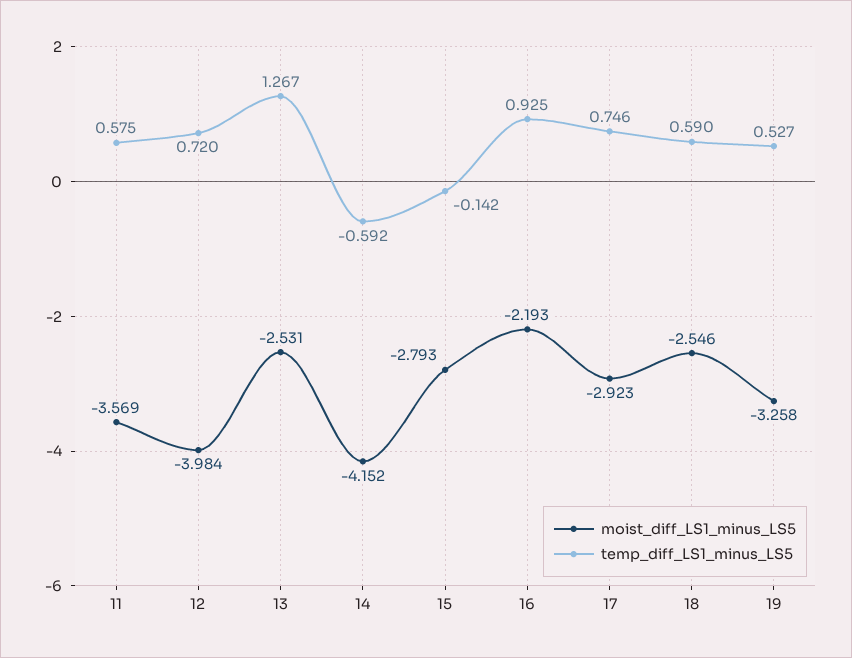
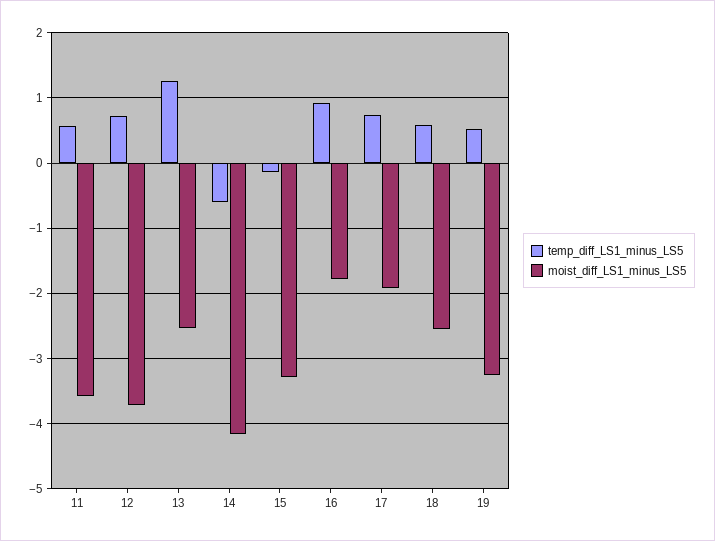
  {
    "moist_diff_LS1_minus_LS5": {
      "11": -3.569,
-     "12": -3.984,
+     "12": -3.7,
      "13": -2.531,
      "14": -4.152,
-     "15": -2.793,
+     "15": -3.3,
-     "16": -2.193,
+     "16": -1.8,
-     "17": -2.923,
+     "17": -1.9,
      "18": -2.546,
      "19": -3.258
    },
    "temp_diff_LS1_minus_LS5": {
      "11": 0.575,
      "12": 0.72,
      "13": 1.267,
      "14": -0.592,
      "15": -0.142,
      "16": 0.925,
      "17": 0.746,
      "18": 0.59,
      "19": 0.527
    }
  }

